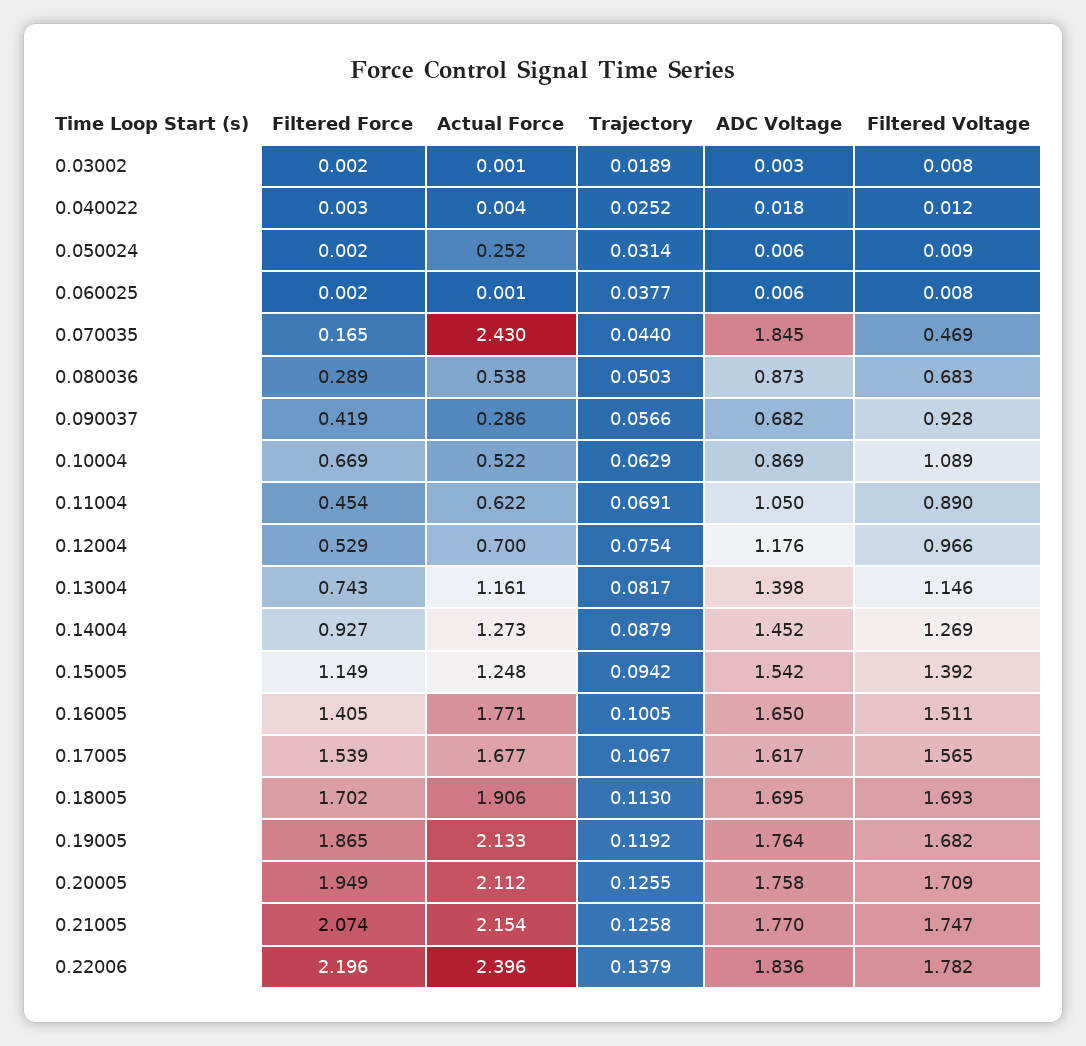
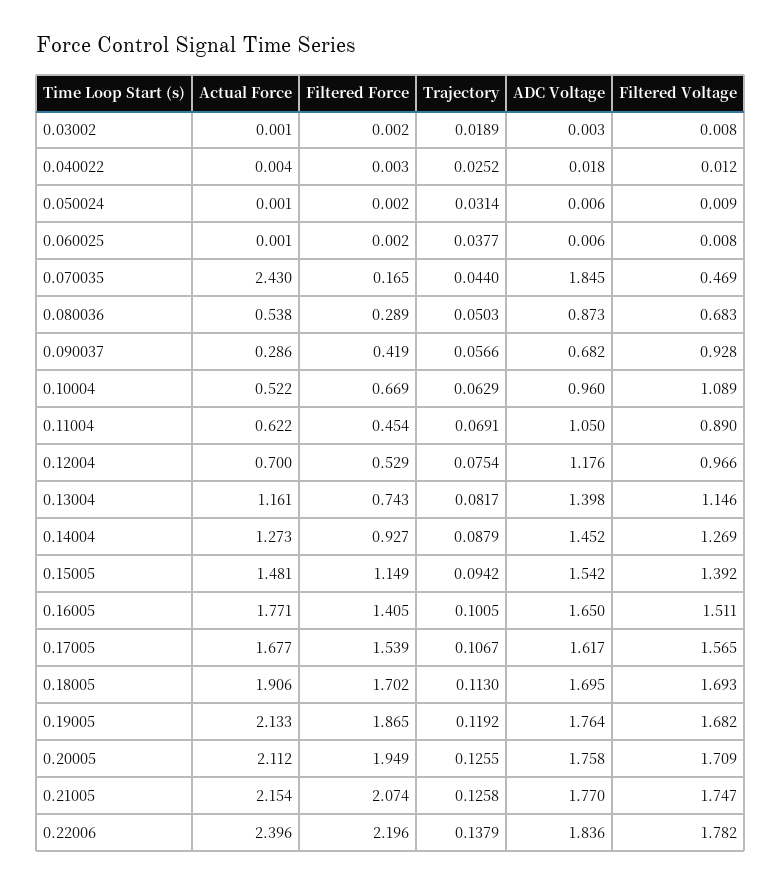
  {
    "Filtered Force": {
      "0.03002": 0.002,
      "0.040022": 0.003,
      "0.050024": 0.002,
      "0.060025": 0.002,
      "0.070035": 0.165,
      "0.080036": 0.289,
      "0.090037": 0.419,
      "0.10004": 0.669,
      "0.11004": 0.454,
      "0.12004": 0.529,
      "0.13004": 0.743,
      "0.14004": 0.927,
      "0.15005": 1.149,
      "0.16005": 1.405,
      "0.17005": 1.539,
      "0.18005": 1.702,
      "0.19005": 1.865,
      "0.20005": 1.949,
      "0.21005": 2.074,
      "0.22006": 2.196
    },
    "Actual Force": {
      "0.03002": 0.001,
      "0.040022": 0.004,
-     "0.050024": 0.252,
+     "0.050024": 0.001,
      "0.060025": 0.001,
      "0.070035": 2.43,
      "0.080036": 0.538,
      "0.090037": 0.286,
      "0.10004": 0.522,
      "0.11004": 0.622,
      "0.12004": 0.7,
      "0.13004": 1.161,
      "0.14004": 1.273,
-     "0.15005": 1.248,
+     "0.15005": 1.481,
      "0.16005": 1.771,
      "0.17005": 1.677,
      "0.18005": 1.906,
      "0.19005": 2.133,
      "0.20005": 2.112,
      "0.21005": 2.154,
      "0.22006": 2.396
    },
    "Trajectory": {
      "0.03002": 0.0189,
      "0.040022": 0.0252,
      "0.050024": 0.0314,
      "0.060025": 0.0377,
      "0.070035": 0.044,
      "0.080036": 0.0503,
      "0.090037": 0.0566,
      "0.10004": 0.0629,
      "0.11004": 0.0691,
      "0.12004": 0.0754,
      "0.13004": 0.0817,
      "0.14004": 0.0879,
      "0.15005": 0.0942,
      "0.16005": 0.1005,
      "0.17005": 0.1067,
      "0.18005": 0.113,
      "0.19005": 0.1192,
      "0.20005": 0.1255,
      "0.21005": 0.1258,
      "0.22006": 0.1379
    },
    "ADC Voltage": {
      "0.03002": 0.003,
      "0.040022": 0.018,
      "0.050024": 0.006,
      "0.060025": 0.006,
      "0.070035": 1.845,
      "0.080036": 0.873,
      "0.090037": 0.682,
-     "0.10004": 0.869,
+     "0.10004": 0.96,
      "0.11004": 1.05,
      "0.12004": 1.176,
      "0.13004": 1.398,
      "0.14004": 1.452,
      "0.15005": 1.542,
      "0.16005": 1.65,
      "0.17005": 1.617,
      "0.18005": 1.695,
      "0.19005": 1.764,
      "0.20005": 1.758,
      "0.21005": 1.77,
      "0.22006": 1.836
    },
    "Filtered Voltage": {
      "0.03002": 0.008,
      "0.040022": 0.012,
      "0.050024": 0.009,
      "0.060025": 0.008,
      "0.070035": 0.469,
      "0.080036": 0.683,
      "0.090037": 0.928,
      "0.10004": 1.089,
      "0.11004": 0.89,
      "0.12004": 0.966,
      "0.13004": 1.146,
      "0.14004": 1.269,
      "0.15005": 1.392,
      "0.16005": 1.511,
      "0.17005": 1.565,
      "0.18005": 1.693,
      "0.19005": 1.682,
      "0.20005": 1.709,
      "0.21005": 1.747,
      "0.22006": 1.782
    }
  }

